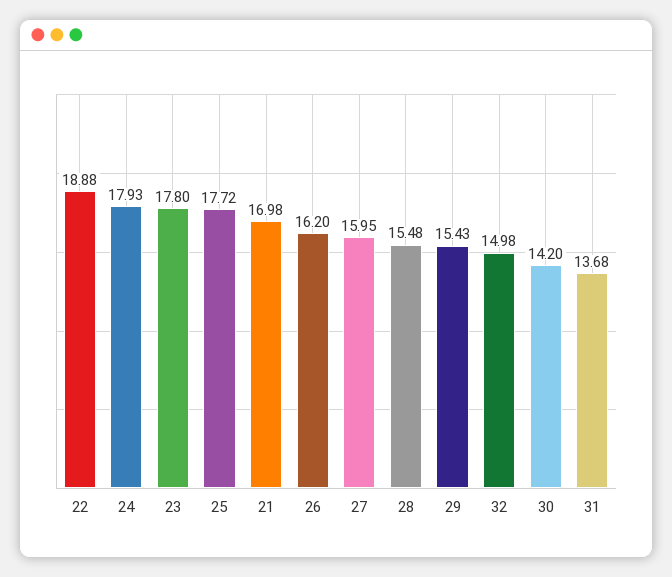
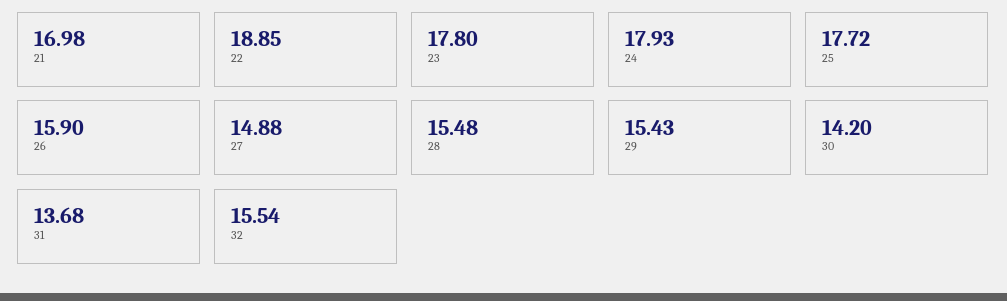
  {
-   "22": 18.88,
+   "22": 18.85,
    "24": 17.93,
    "23": 17.8,
    "25": 17.72,
    "21": 16.98,
-   "26": 16.2,
+   "26": 15.9,
-   "27": 15.95,
+   "27": 14.88,
    "28": 15.48,
    "29": 15.43,
-   "32": 14.98,
+   "32": 15.54,
    "30": 14.2,
    "31": 13.68
  }

